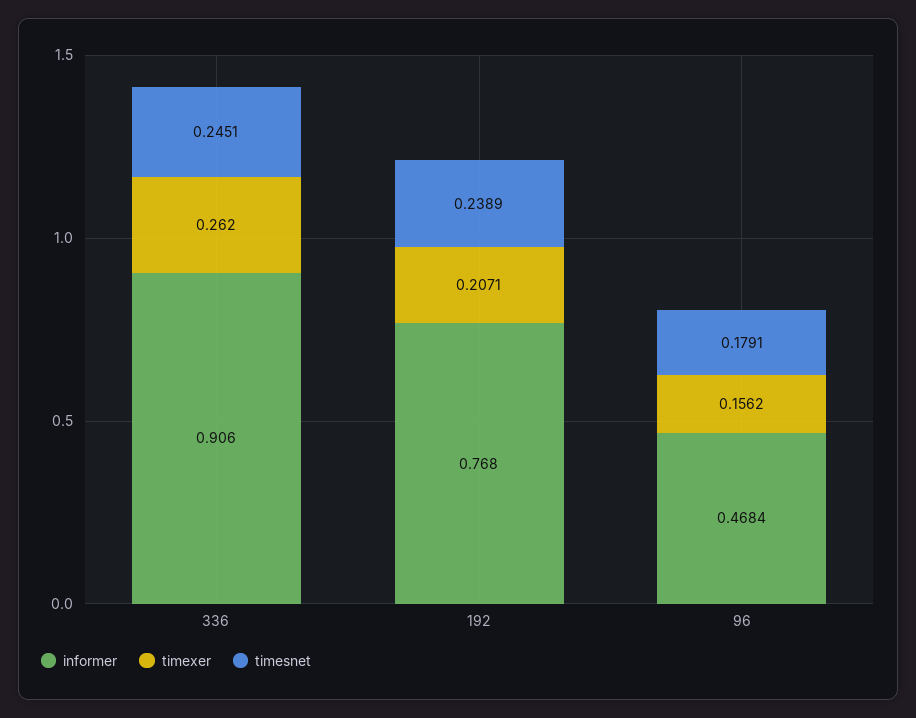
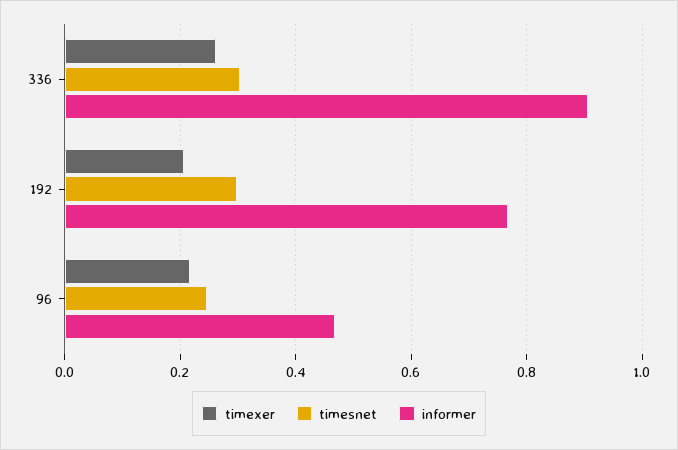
  {
    "informer": {
      "336": 0.906,
      "192": 0.768,
      "96": 0.4684
    },
    "timexer": {
      "336": 0.262,
      "192": 0.2071,
-     "96": 0.1562
+     "96": 0.22
    },
    "timesnet": {
-     "336": 0.2451,
+     "336": 0.3,
-     "192": 0.2389,
+     "192": 0.3,
-     "96": 0.1791
+     "96": 0.24
    }
  }

